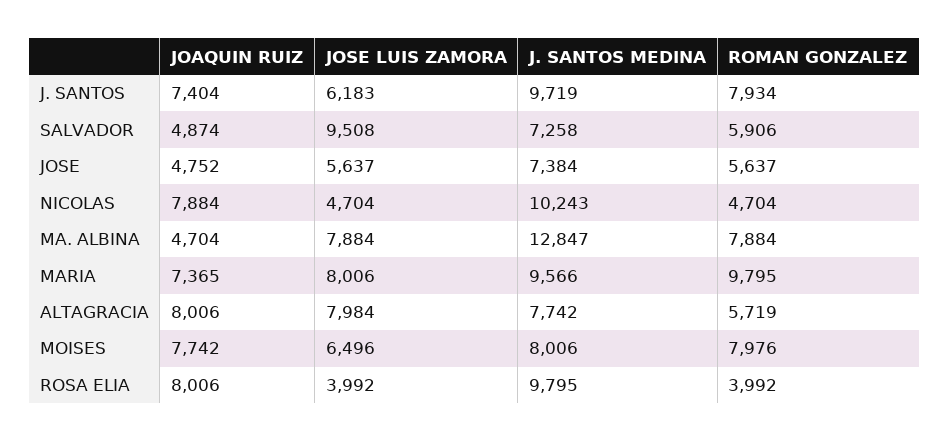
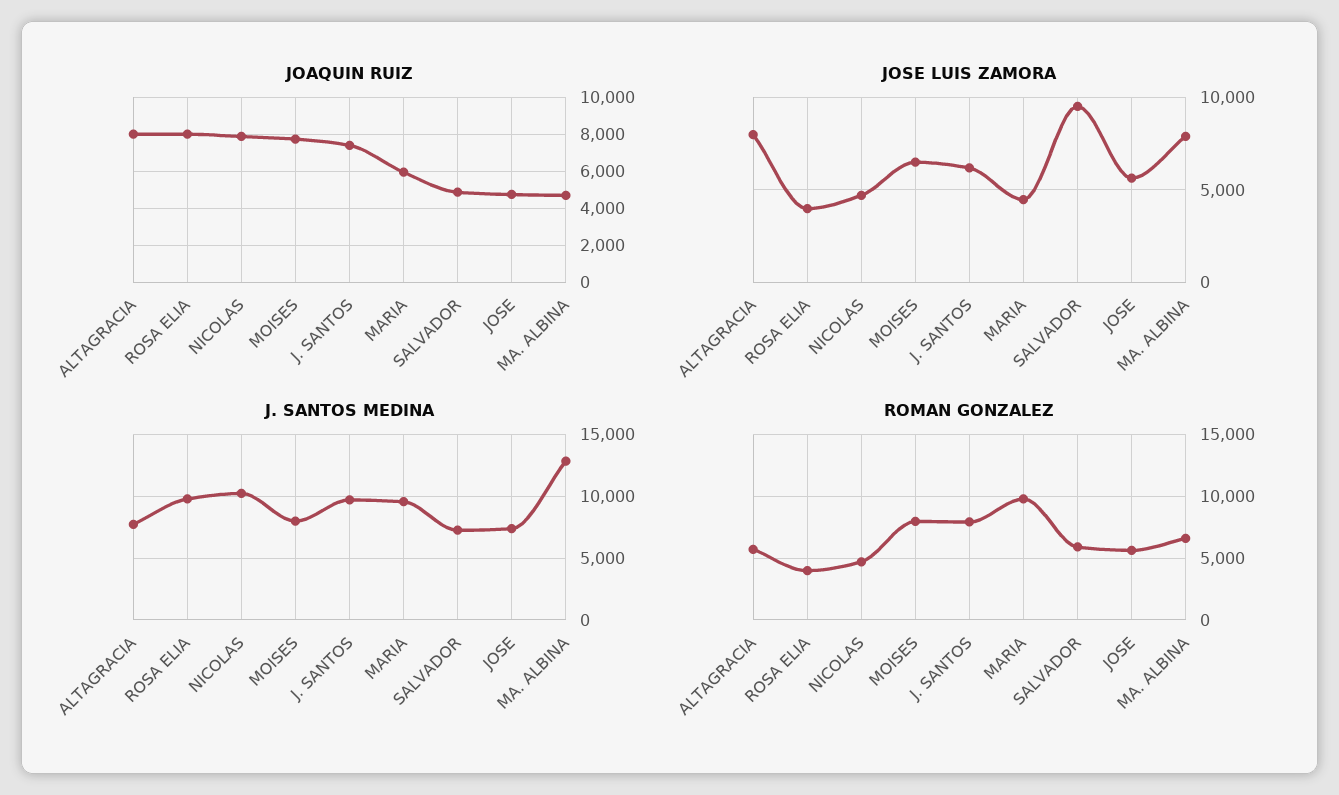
  {
    "JOAQUIN RUIZ": {
      "J. SANTOS": 7404,
      "SALVADOR": 4874,
      "JOSE": 4752,
      "NICOLAS": 7884,
      "MA. ALBINA": 4704,
-     "MARIA": 7365,
+     "MARIA": 6000,
      "ALTAGRACIA": 8006,
      "MOISES": 7742,
      "ROSA ELIA": 8006
    },
    "JOSE LUIS ZAMORA": {
      "J. SANTOS": 6183,
      "SALVADOR": 9508,
      "JOSE": 5637,
      "NICOLAS": 4704,
      "MA. ALBINA": 7884,
-     "MARIA": 8006,
+     "MARIA": 4500,
      "ALTAGRACIA": 7984,
      "MOISES": 6496,
      "ROSA ELIA": 3992
    },
    "J. SANTOS MEDINA": {
      "J. SANTOS": 9719,
      "SALVADOR": 7258,
      "JOSE": 7384,
      "NICOLAS": 10243,
      "MA. ALBINA": 12847,
      "MARIA": 9566,
      "ALTAGRACIA": 7742,
      "MOISES": 8006,
      "ROSA ELIA": 9795
    },
    "ROMAN GONZALEZ": {
      "J. SANTOS": 7934,
      "SALVADOR": 5906,
      "JOSE": 5637,
      "NICOLAS": 4704,
-     "MA. ALBINA": 7884,
+     "MA. ALBINA": 6500,
      "MARIA": 9795,
      "ALTAGRACIA": 5719,
      "MOISES": 7976,
      "ROSA ELIA": 3992
    }
  }

